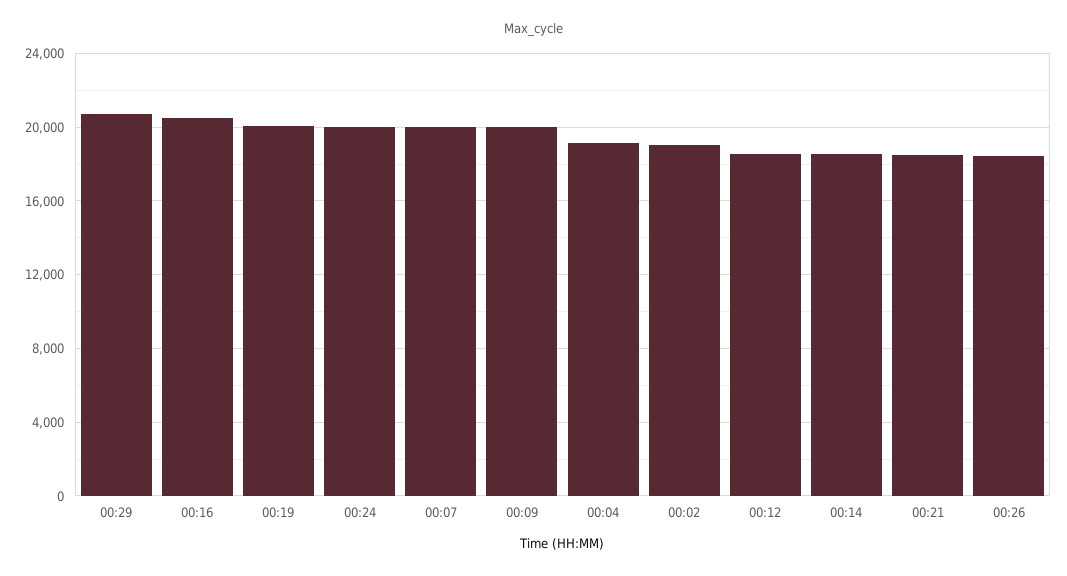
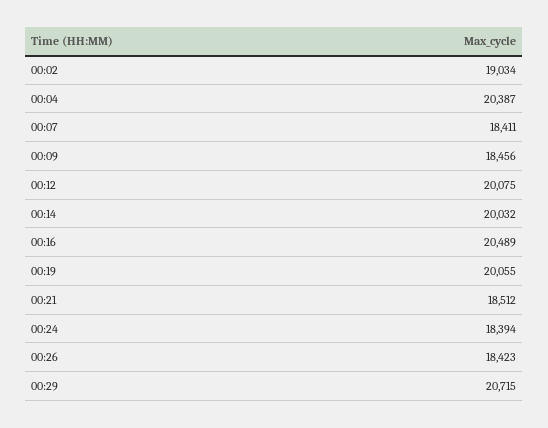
  {
    "00:29": 20715,
    "00:16": 20489,
    "00:19": 20055,
-   "00:24": 20000,
+   "00:24": 18394,
-   "00:07": 20000,
+   "00:07": 18411,
-   "00:09": 20000,
+   "00:09": 18456,
-   "00:04": 19000,
+   "00:04": 20387,
    "00:02": 19034,
-   "00:12": 18500,
+   "00:12": 20075,
-   "00:14": 18500,
+   "00:14": 20032,
    "00:21": 18512,
    "00:26": 18423
  }

